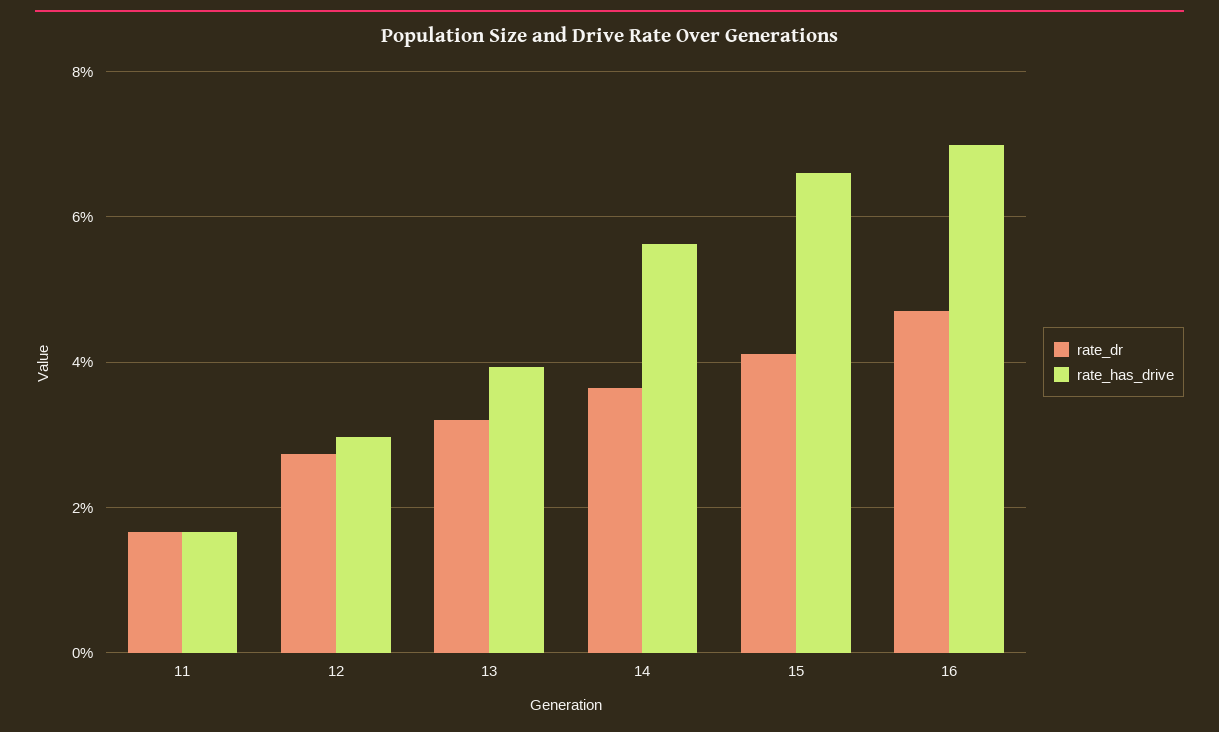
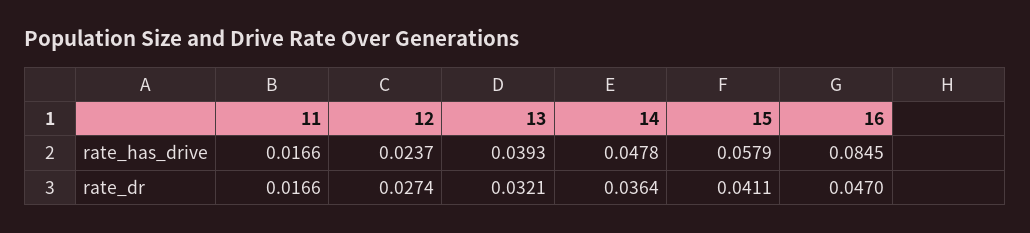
  {
    "rate_dr": {
      "11": 0.0166,
      "12": 0.0274,
      "13": 0.0321,
      "14": 0.0364,
      "15": 0.0411,
      "16": 0.047
    },
    "rate_has_drive": {
      "11": 0.0166,
-     "12": 0.03,
+     "12": 0.0237,
      "13": 0.0393,
-     "14": 0.056,
+     "14": 0.0478,
-     "15": 0.066,
+     "15": 0.0579,
-     "16": 0.07
+     "16": 0.0845
    }
  }

